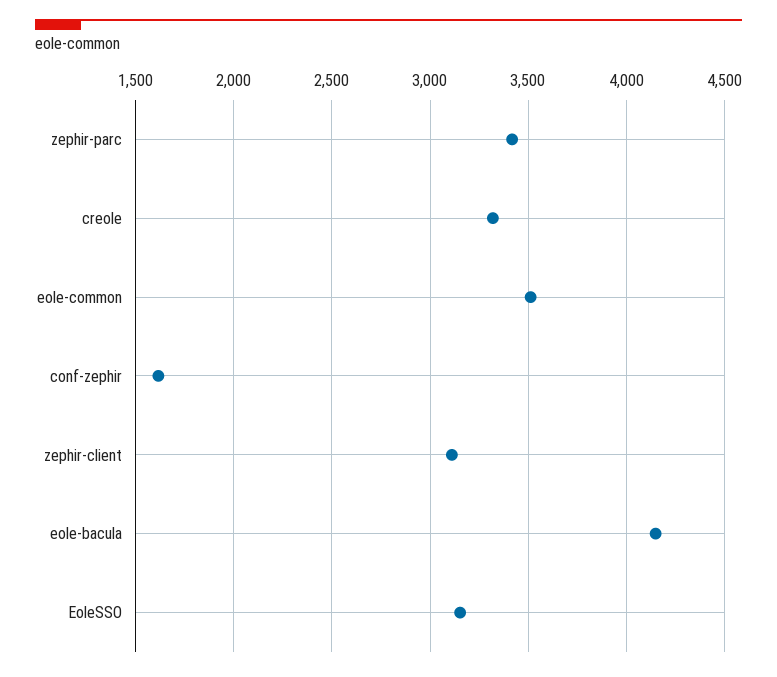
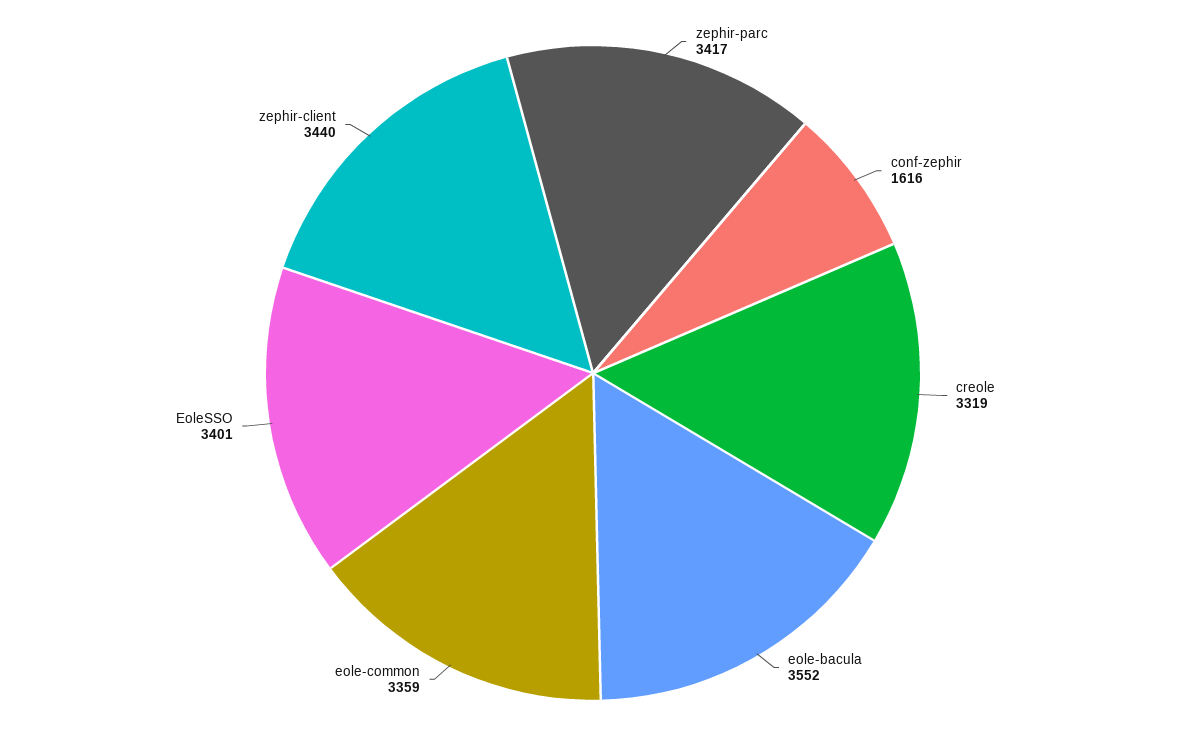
  {
    "zephir-parc": 3417,
    "creole": 3319,
-   "eole-common": 3500,
+   "eole-common": 3359,
    "conf-zephir": 1616,
-   "zephir-client": 3100,
+   "zephir-client": 3440,
-   "eole-bacula": 4150,
+   "eole-bacula": 3552,
-   "EoleSSO": 3150
+   "EoleSSO": 3401
  }

